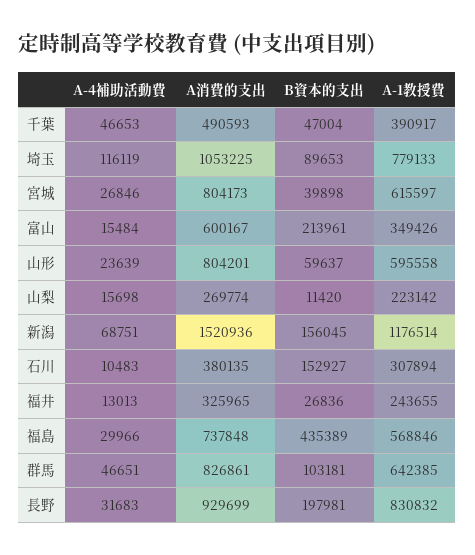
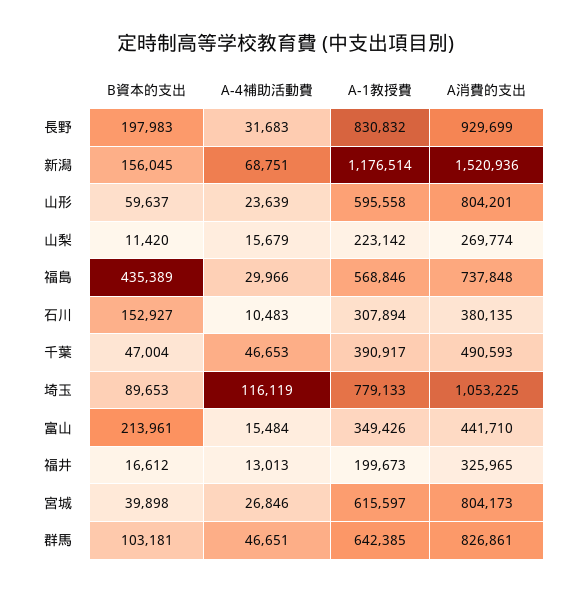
  {
    "A-4補助活動費": {
      "千葉": 46653,
      "埼玉": 116119,
      "宮城": 26846,
      "富山": 15484,
      "山形": 23639,
-     "山梨": 15698,
+     "山梨": 15679,
      "新潟": 68751,
      "石川": 10483,
      "福井": 13013,
      "福島": 29966,
      "群馬": 46651,
      "長野": 31683
    },
    "A消費的支出": {
      "千葉": 490593,
      "埼玉": 1053225,
      "宮城": 804173,
-     "富山": 600167,
+     "富山": 441710,
      "山形": 804201,
      "山梨": 269774,
      "新潟": 1520936,
      "石川": 380135,
      "福井": 325965,
      "福島": 737848,
      "群馬": 826861,
      "長野": 929699
    },
    "B資本的支出": {
      "千葉": 47004,
      "埼玉": 89653,
      "宮城": 39898,
      "富山": 213961,
      "山形": 59637,
      "山梨": 11420,
      "新潟": 156045,
      "石川": 152927,
-     "福井": 26836,
+     "福井": 16612,
      "福島": 435389,
      "群馬": 103181,
-     "長野": 197981
+     "長野": 197983
    },
    "A-1教授費": {
      "千葉": 390917,
      "埼玉": 779133,
      "宮城": 615597,
      "富山": 349426,
      "山形": 595558,
      "山梨": 223142,
      "新潟": 1176514,
      "石川": 307894,
-     "福井": 243655,
+     "福井": 199673,
      "福島": 568846,
      "群馬": 642385,
      "長野": 830832
    }
  }

